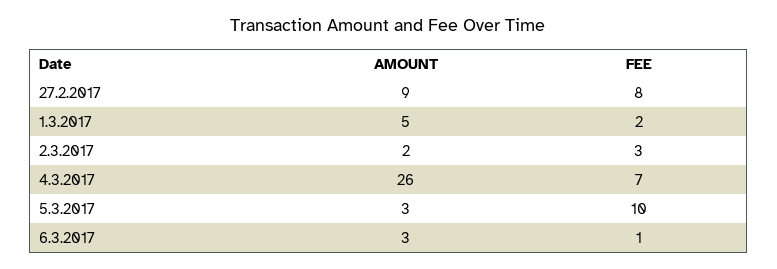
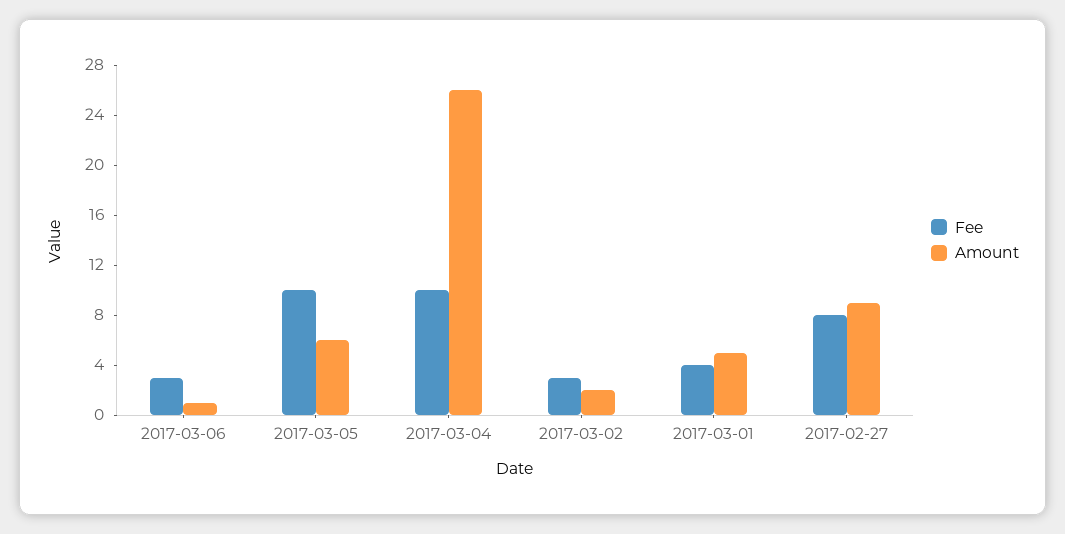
  {
    "AMOUNT": {
      "27.2.2017": 9,
      "1.3.2017": 5,
      "2.3.2017": 2,
      "4.3.2017": 26,
-     "5.3.2017": 3,
+     "5.3.2017": 6,
-     "6.3.2017": 3
+     "6.3.2017": 1
    },
    "FEE": {
      "27.2.2017": 8,
-     "1.3.2017": 2,
+     "1.3.2017": 4,
      "2.3.2017": 3,
-     "4.3.2017": 7,
+     "4.3.2017": 10,
      "5.3.2017": 10,
-     "6.3.2017": 1
+     "6.3.2017": 3
    }
  }

